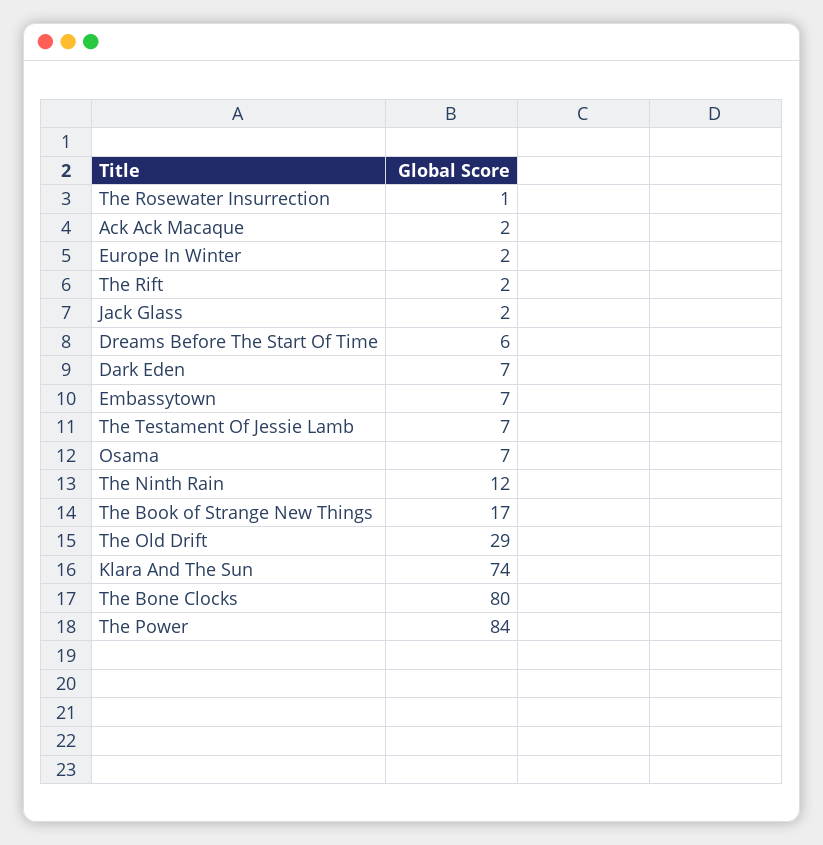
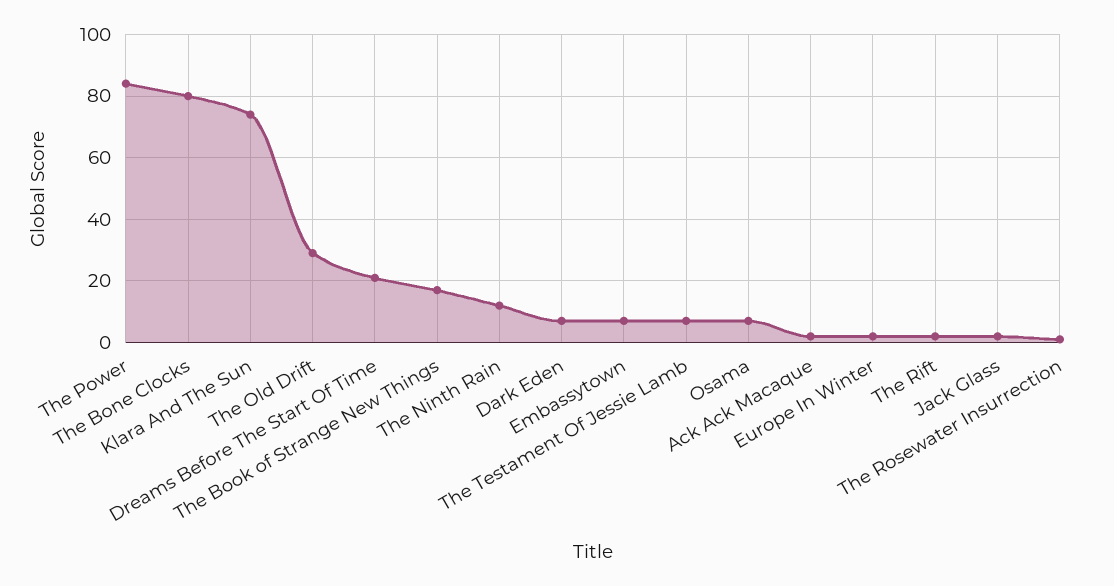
  {
    "The Rosewater Insurrection": 1,
    "Ack Ack Macaque": 2,
    "Europe In Winter": 2,
    "The Rift": 2,
    "Jack Glass": 2,
-   "Dreams Before The Start Of Time": 6,
+   "Dreams Before The Start Of Time": 20,
    "Dark Eden": 7,
    "Embassytown": 7,
    "The Testament Of Jessie Lamb": 7,
    "Osama": 7,
    "The Ninth Rain": 12,
    "The Book of Strange New Things": 17,
    "The Old Drift": 29,
    "Klara And The Sun": 74,
    "The Bone Clocks": 80,
    "The Power": 84
  }

